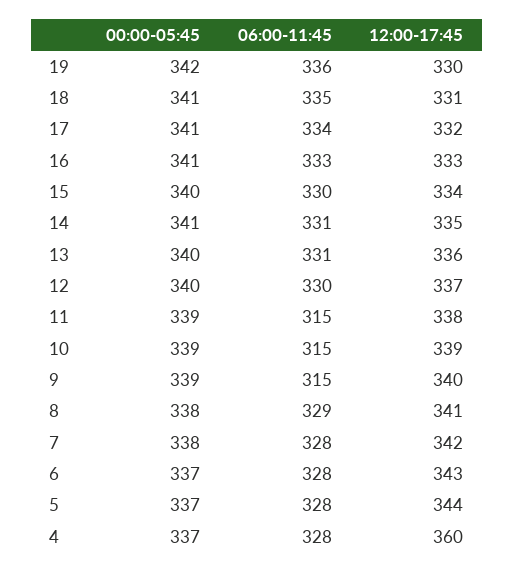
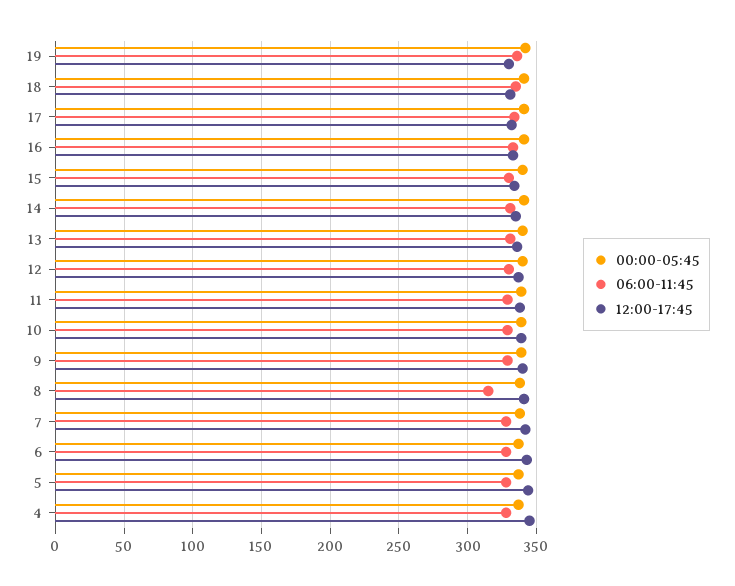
  {
    "00:00-05:45": {
      "19": 342,
      "18": 341,
      "17": 341,
      "16": 341,
      "15": 340,
      "14": 341,
      "13": 340,
      "12": 340,
      "11": 339,
      "10": 339,
      "9": 339,
      "8": 338,
      "7": 338,
      "6": 337,
      "5": 337,
      "4": 337
    },
    "06:00-11:45": {
      "19": 336,
      "18": 335,
      "17": 334,
      "16": 333,
      "15": 330,
      "14": 331,
      "13": 331,
      "12": 330,
-     "11": 315,
+     "11": 330,
-     "10": 315,
+     "10": 330,
-     "9": 315,
+     "9": 330,
-     "8": 329,
+     "8": 315,
      "7": 328,
      "6": 328,
      "5": 328,
      "4": 328
    },
    "12:00-17:45": {
      "19": 330,
      "18": 331,
      "17": 332,
      "16": 333,
      "15": 334,
      "14": 335,
      "13": 336,
      "12": 337,
      "11": 338,
      "10": 339,
      "9": 340,
      "8": 341,
      "7": 342,
      "6": 343,
      "5": 344,
-     "4": 360
+     "4": 345
    }
  }

